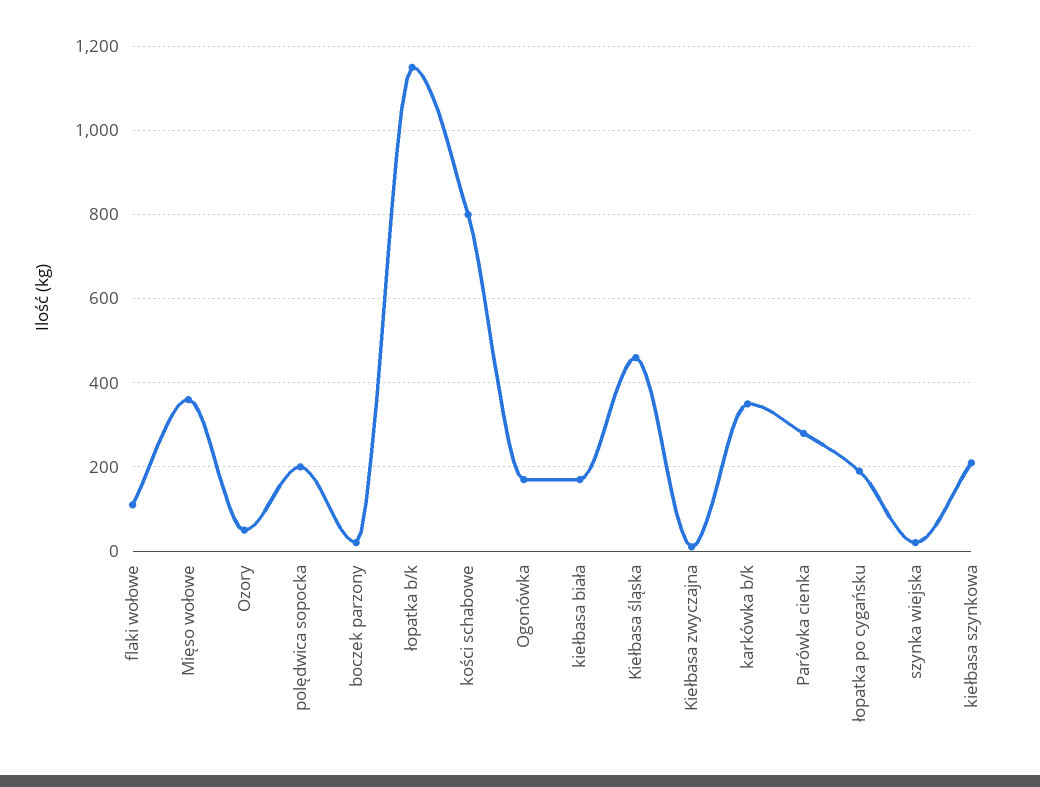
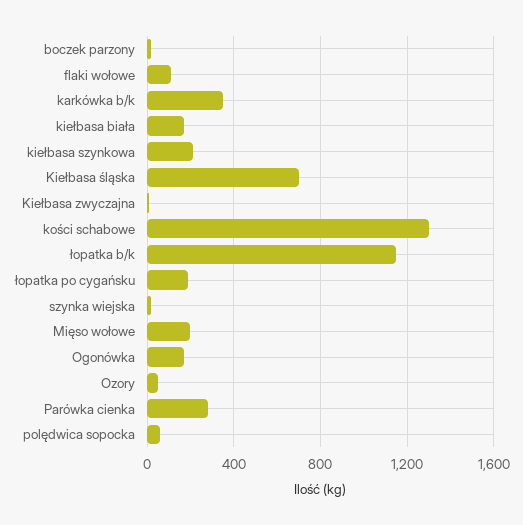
  {
    "flaki wołowe": 120,
-   "Mięso wołowe": 360,
+   "Mięso wołowe": 200,
    "Ozory": 60,
-   "polędwica sopocka": 200,
+   "polędwica sopocka": 50,
    "boczek parzony": 20,
    "łopatka b/k": 1160,
-   "kości schabowe": 800,
+   "kości schabowe": 1300,
    "Ogonówka": 180,
    "kiełbasa biała": 180,
-   "Kiełbasa śląska": 460,
+   "Kiełbasa śląska": 700,
    "Kiełbasa zwyczajna": 20,
    "karkówka b/k": 360,
    "Parówka cienka": 280,
    "łopatka po cygańsku": 200,
    "szynka wiejska": 20,
    "kiełbasa szynkowa": 220
  }

